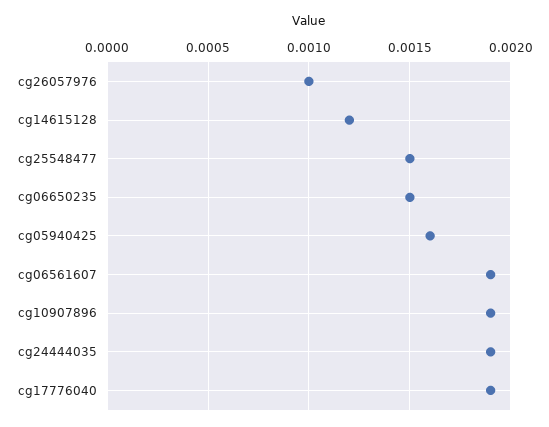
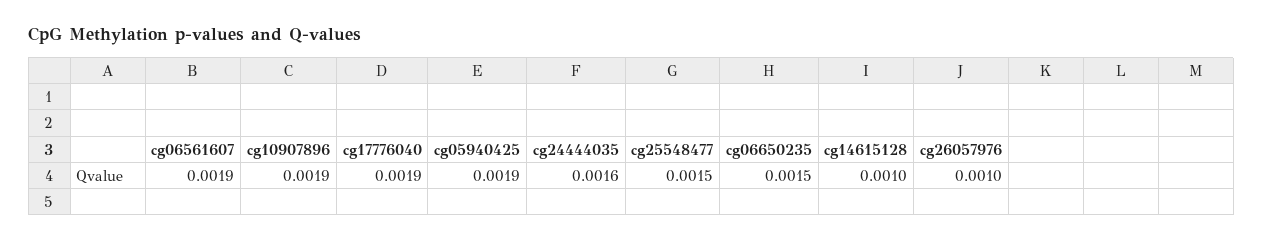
  {
    "cg26057976": 0.001,
-   "cg14615128": 0.0012,
+   "cg14615128": 0.001,
    "cg25548477": 0.0015,
    "cg06650235": 0.0015,
-   "cg05940425": 0.0016,
+   "cg05940425": 0.0019,
    "cg06561607": 0.0019,
    "cg10907896": 0.0019,
-   "cg24444035": 0.0019,
+   "cg24444035": 0.0016,
    "cg17776040": 0.0019
  }

